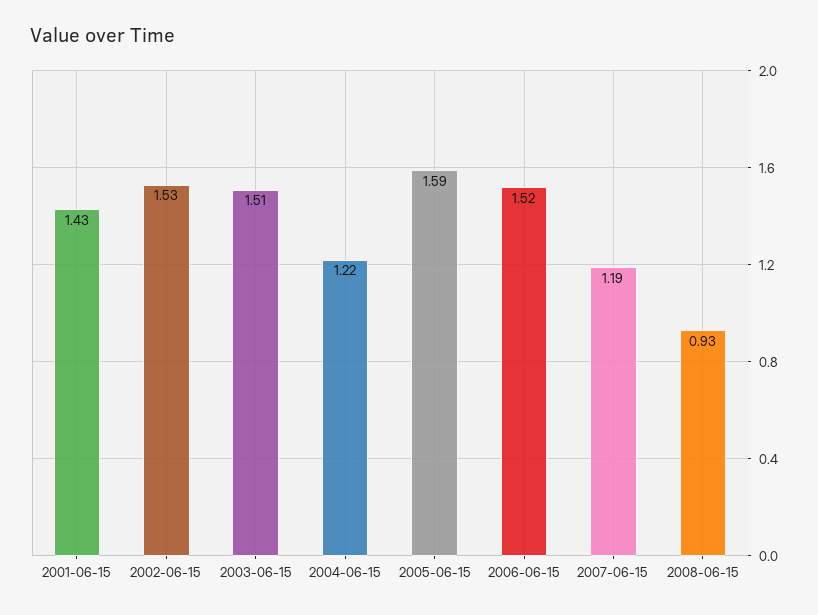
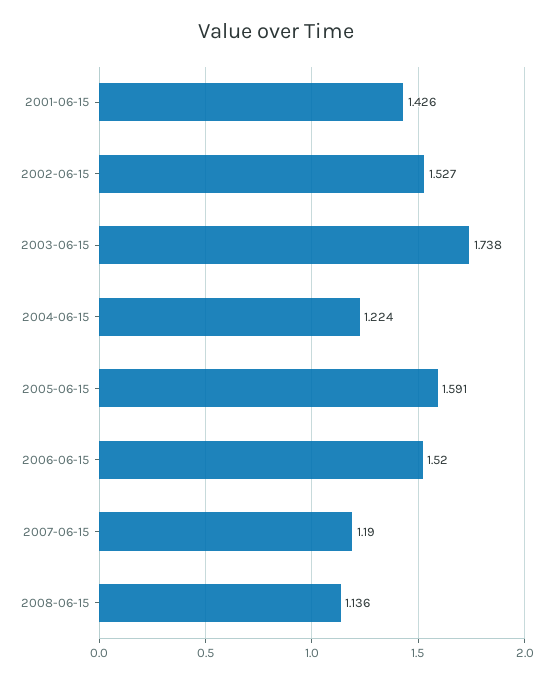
  {
    "2001-06-15": 1.426,
    "2002-06-15": 1.527,
-   "2003-06-15": 1.51,
+   "2003-06-15": 1.738,
    "2004-06-15": 1.224,
    "2005-06-15": 1.591,
    "2006-06-15": 1.52,
    "2007-06-15": 1.19,
-   "2008-06-15": 0.93
+   "2008-06-15": 1.136
  }

